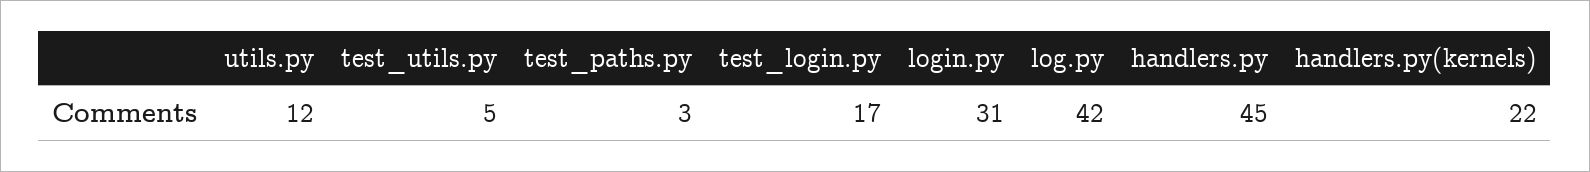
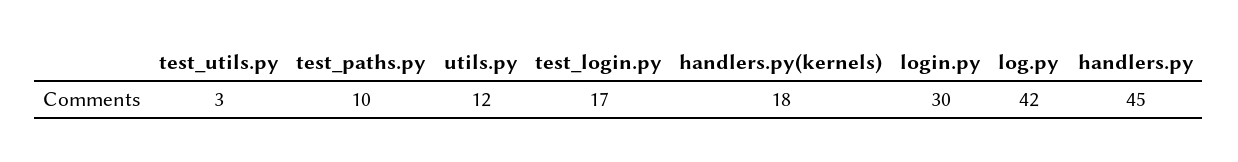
  {
    "utils.py": 12,
-   "test_utils.py": 5,
+   "test_utils.py": 3,
-   "test_paths.py": 3,
+   "test_paths.py": 10,
    "test_login.py": 17,
-   "login.py": 31,
+   "login.py": 30,
    "log.py": 42,
    "handlers.py": 45,
-   "handlers.py(kernels)": 22
+   "handlers.py(kernels)": 18
  }

